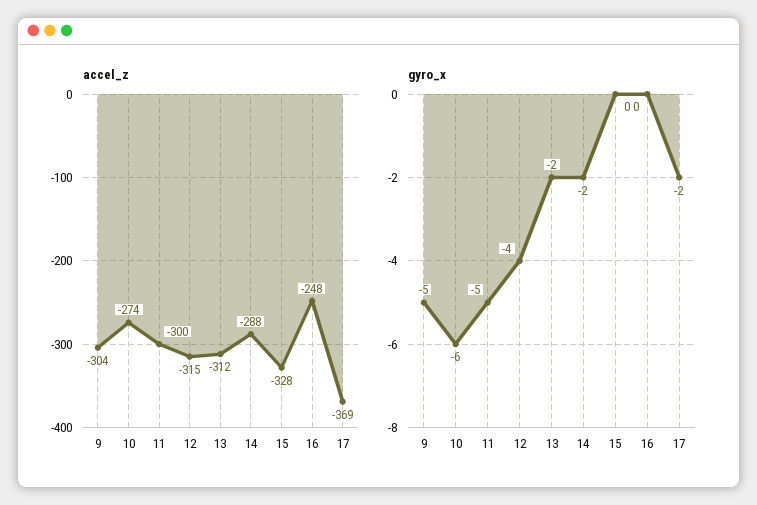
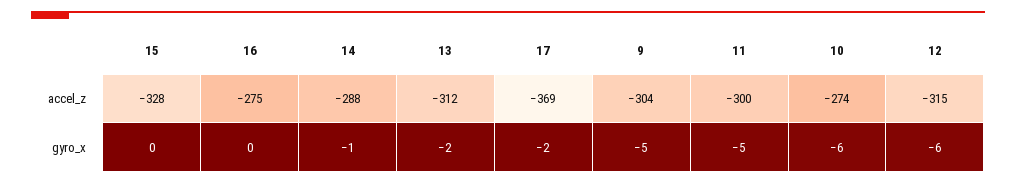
  {
    "accel_z": {
      "9": -304,
      "10": -274,
      "11": -300,
      "12": -315,
      "13": -312,
      "14": -288,
      "15": -328,
-     "16": -248,
+     "16": -275,
      "17": -369
    },
    "gyro_x": {
      "9": -5,
      "10": -6,
      "11": -5,
-     "12": -4,
+     "12": -6,
      "13": -2,
-     "14": -2,
+     "14": -1,
      "15": 0,
      "16": 0,
      "17": -2
    }
  }

